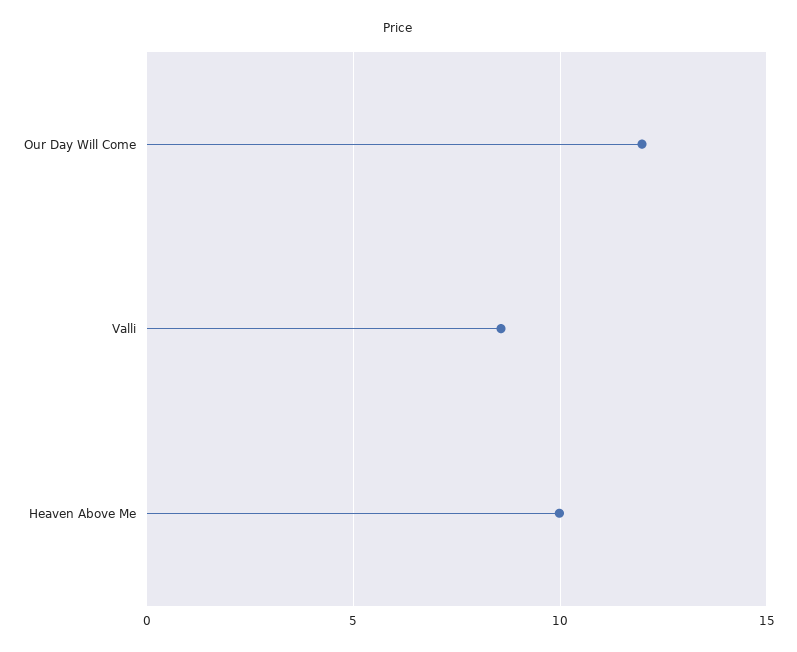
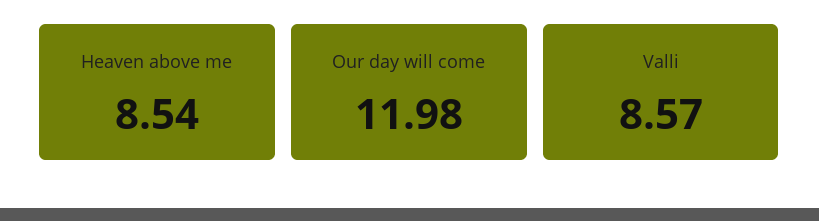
  {
    "Our Day Will Come": 11.98,
    "Valli": 8.57,
-   "Heaven Above Me": 10
+   "Heaven Above Me": 8.54
  }

